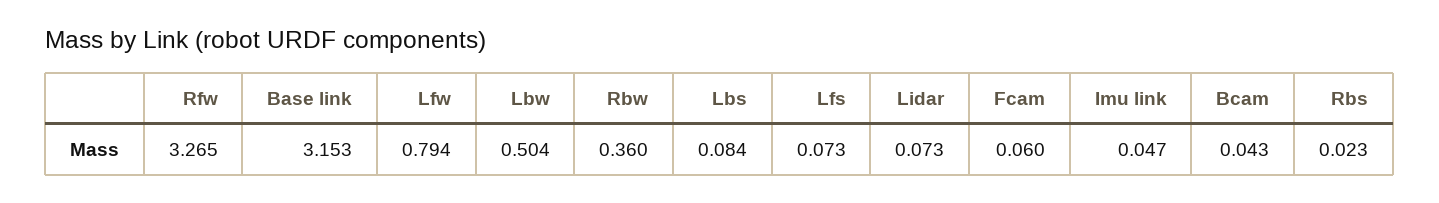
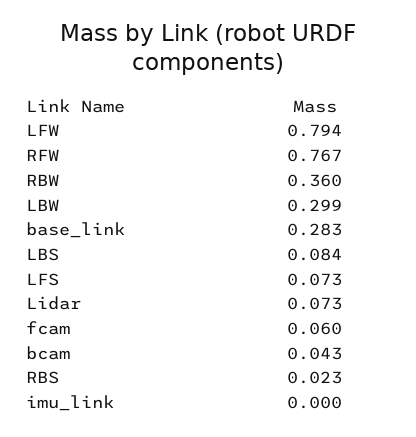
  {
-   "Rfw": 3.265,
+   "Rfw": 0.767,
-   "Base link": 3.153,
+   "Base link": 0.283,
    "Lfw": 0.794,
-   "Lbw": 0.504,
+   "Lbw": 0.299,
    "Rbw": 0.36,
    "Lbs": 0.084,
    "Lfs": 0.073,
    "Lidar": 0.073,
    "Fcam": 0.06,
-   "Imu link": 0.047,
+   "Imu link": 0,
    "Bcam": 0.043,
    "Rbs": 0.023
  }

